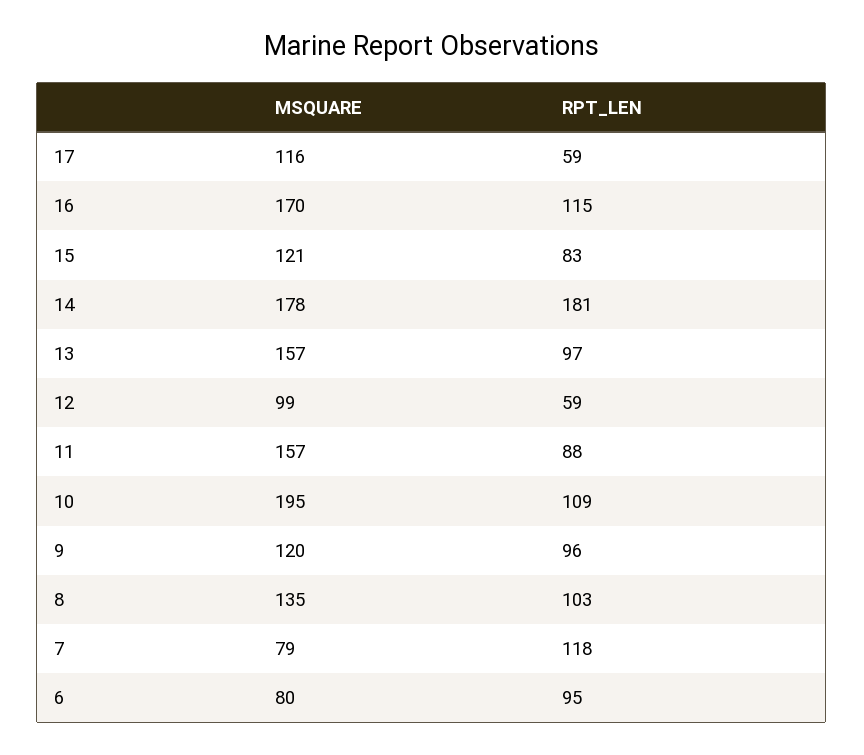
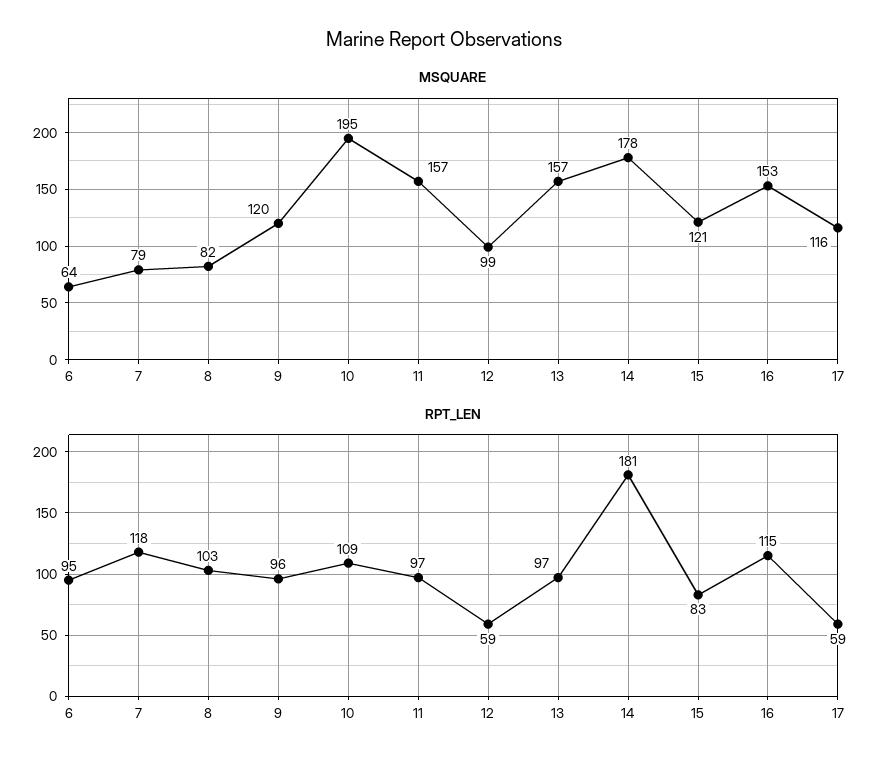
  {
    "MSQUARE": {
      "17": 116,
-     "16": 170,
+     "16": 153,
      "15": 121,
      "14": 178,
      "13": 157,
      "12": 99,
      "11": 157,
      "10": 195,
      "9": 120,
-     "8": 135,
+     "8": 82,
      "7": 79,
-     "6": 80
+     "6": 64
    },
    "RPT_LEN": {
      "17": 59,
      "16": 115,
      "15": 83,
      "14": 181,
      "13": 97,
      "12": 59,
-     "11": 88,
+     "11": 97,
      "10": 109,
      "9": 96,
      "8": 103,
      "7": 118,
      "6": 95
    }
  }

